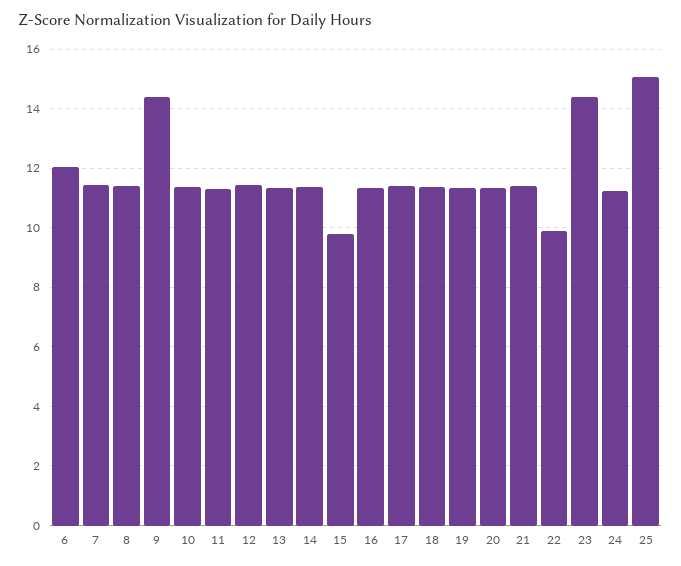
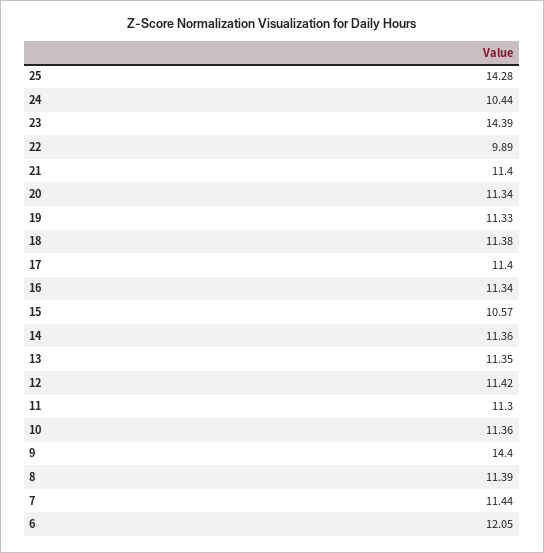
  {
    "6": 12.05,
    "7": 11.44,
    "8": 11.39,
    "9": 14.4,
    "10": 11.36,
    "11": 11.3,
    "12": 11.42,
    "13": 11.35,
    "14": 11.36,
-   "15": 9.75,
+   "15": 10.57,
    "16": 11.34,
    "17": 11.4,
    "18": 11.38,
    "19": 11.33,
    "20": 11.34,
    "21": 11.4,
    "22": 9.89,
    "23": 14.39,
-   "24": 11.25,
+   "24": 10.44,
-   "25": 15
+   "25": 14.28
  }

